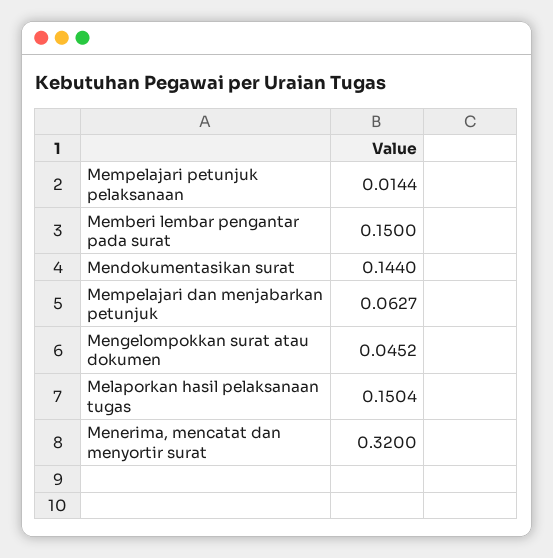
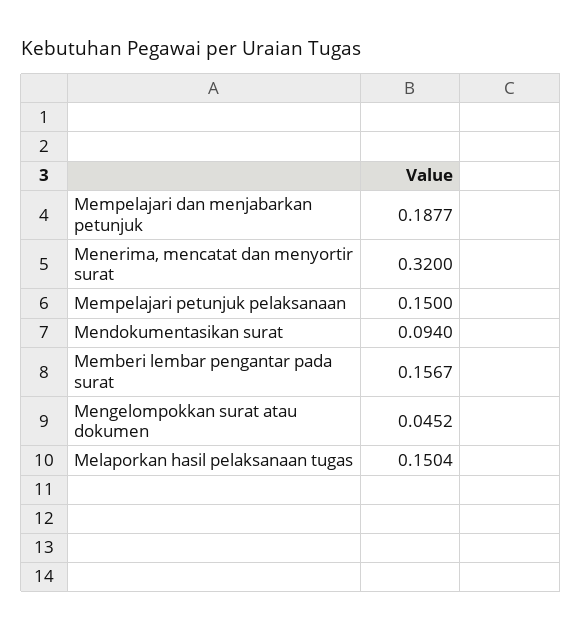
  {
-   "Mempelajari petunjuk pelaksanaan": 0.0144,
+   "Mempelajari petunjuk pelaksanaan": 0.15,
-   "Memberi lembar pengantar pada surat": 0.15,
+   "Memberi lembar pengantar pada surat": 0.1567,
-   "Mendokumentasikan surat": 0.144,
+   "Mendokumentasikan surat": 0.094,
-   "Mempelajari dan menjabarkan petunjuk": 0.0627,
+   "Mempelajari dan menjabarkan petunjuk": 0.1877,
    "Mengelompokkan surat atau dokumen": 0.0452,
    "Melaporkan hasil pelaksanaan tugas": 0.1504,
    "Menerima, mencatat dan menyortir surat": 0.32
  }

